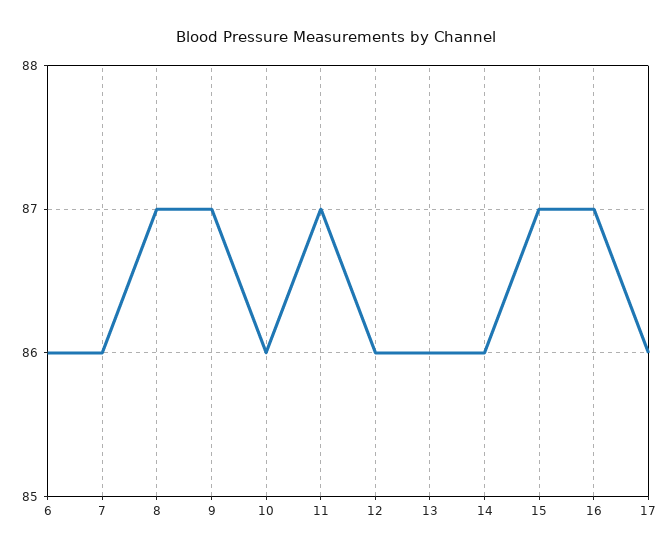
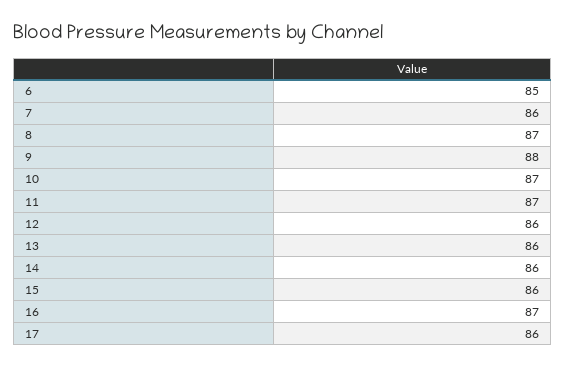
  {
-   "6": 86,
+   "6": 85,
    "7": 86,
    "8": 87,
-   "9": 87,
+   "9": 88,
-   "10": 86,
+   "10": 87,
    "11": 87,
    "12": 86,
    "13": 86,
    "14": 86,
-   "15": 87,
+   "15": 86,
    "16": 87,
    "17": 86
  }

